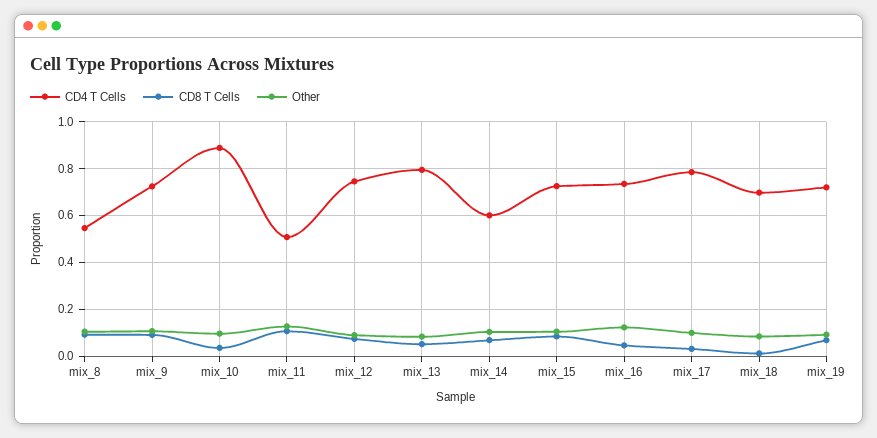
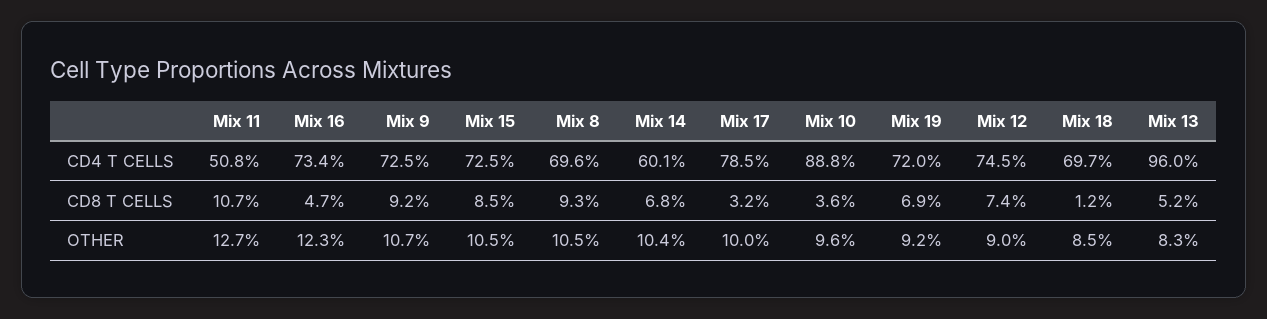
  {
    "CD4 T Cells": {
-     "mix_8": 0.55,
+     "mix_8": 0.696,
      "mix_9": 0.725,
      "mix_10": 0.888,
      "mix_11": 0.508,
      "mix_12": 0.745,
-     "mix_13": 0.8,
+     "mix_13": 0.96,
      "mix_14": 0.601,
      "mix_15": 0.725,
      "mix_16": 0.734,
      "mix_17": 0.785,
      "mix_18": 0.697,
      "mix_19": 0.72
    },
    "CD8 T Cells": {
      "mix_8": 0.093,
      "mix_9": 0.092,
      "mix_10": 0.036,
      "mix_11": 0.107,
      "mix_12": 0.074,
      "mix_13": 0.052,
      "mix_14": 0.068,
      "mix_15": 0.085,
      "mix_16": 0.047,
      "mix_17": 0.032,
      "mix_18": 0.012,
      "mix_19": 0.069
    },
    "Other": {
      "mix_8": 0.105,
      "mix_9": 0.107,
      "mix_10": 0.096,
      "mix_11": 0.127,
      "mix_12": 0.09,
      "mix_13": 0.083,
      "mix_14": 0.104,
      "mix_15": 0.105,
      "mix_16": 0.123,
      "mix_17": 0.1,
      "mix_18": 0.085,
      "mix_19": 0.092
    }
  }

